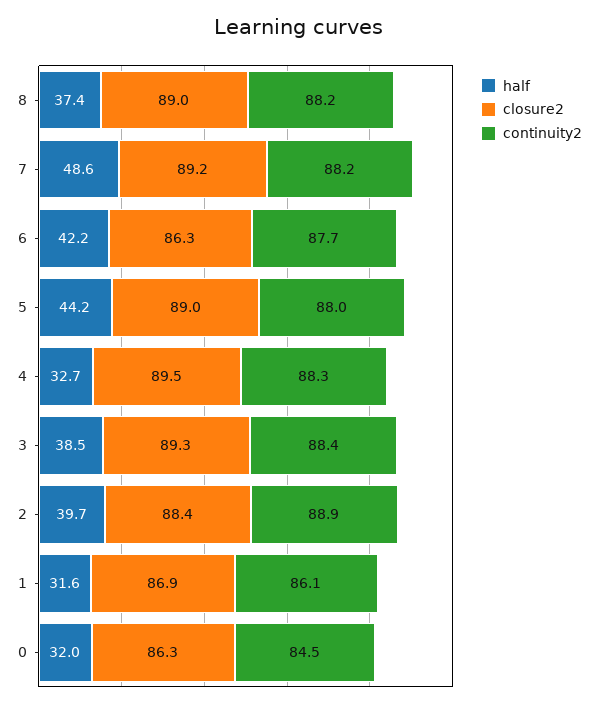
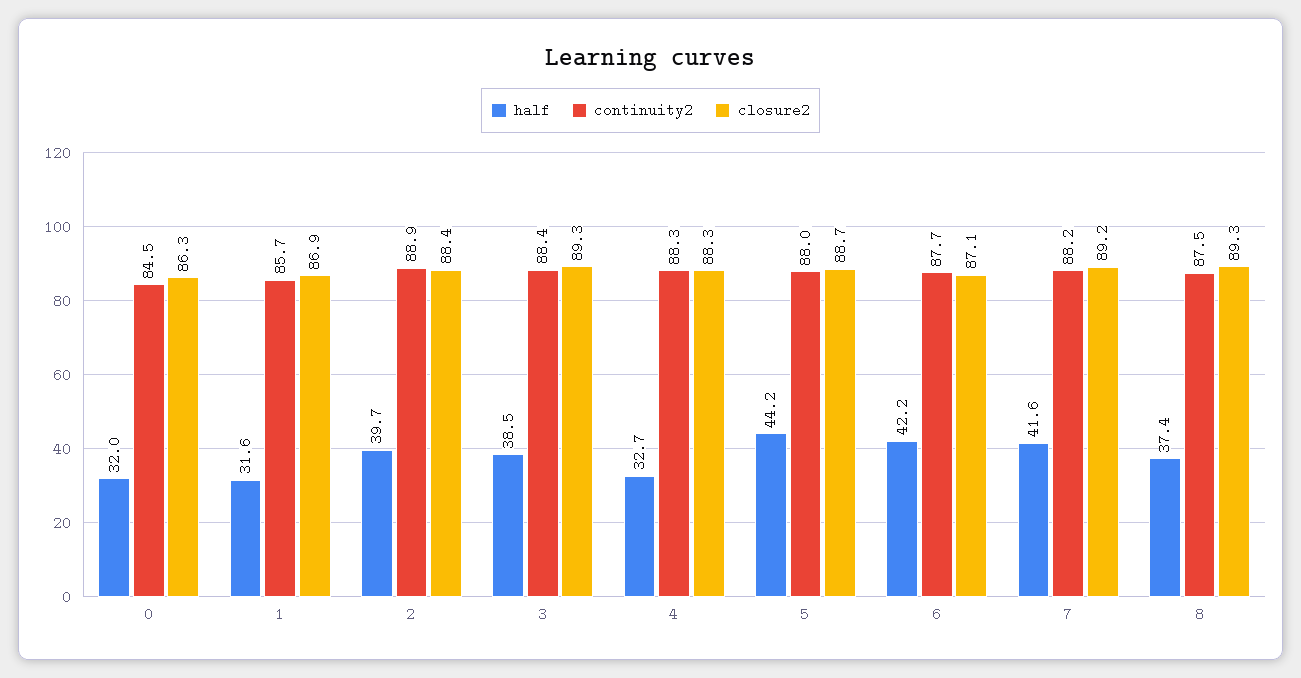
  {
    "half": {
      "8": 37.4,
-     "7": 48.6,
+     "7": 41.6,
      "6": 42.2,
      "5": 44.2,
      "4": 32.7,
      "3": 38.5,
      "2": 39.7,
      "1": 31.6,
      "0": 32
    },
    "closure2": {
-     "8": 89,
+     "8": 89.3,
      "7": 89.2,
-     "6": 86.3,
+     "6": 87.1,
-     "5": 89,
+     "5": 88.7,
-     "4": 89.5,
+     "4": 88.3,
      "3": 89.3,
      "2": 88.4,
      "1": 86.9,
      "0": 86.3
    },
    "continuity2": {
-     "8": 88.2,
+     "8": 87.5,
      "7": 88.2,
      "6": 87.7,
      "5": 88,
      "4": 88.3,
      "3": 88.4,
      "2": 88.9,
-     "1": 86.1,
+     "1": 85.7,
      "0": 84.5
    }
  }

